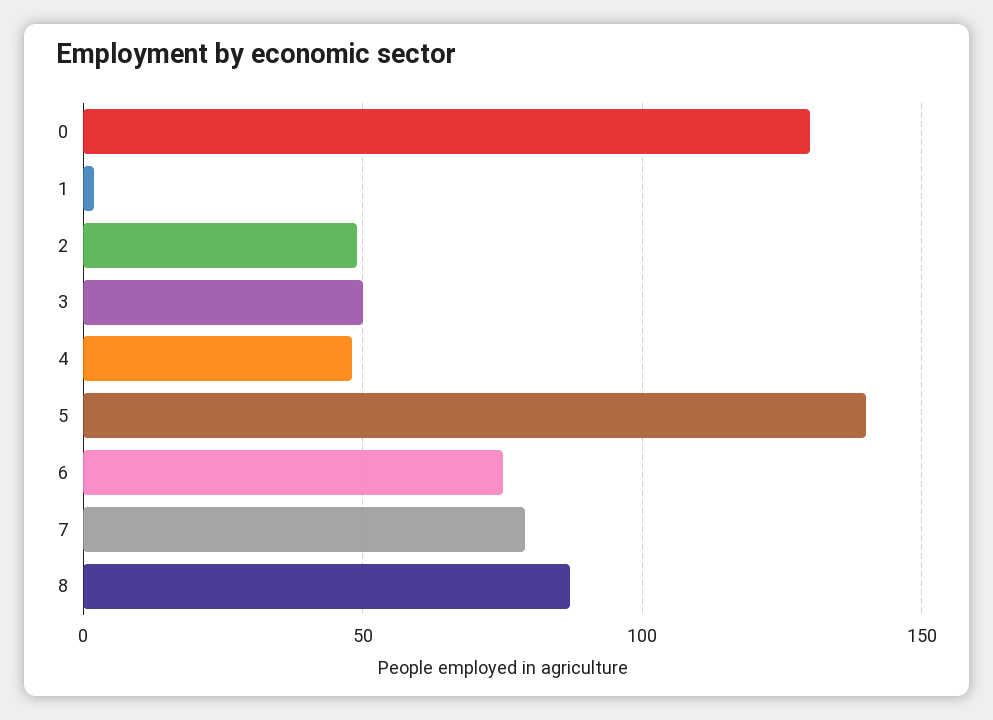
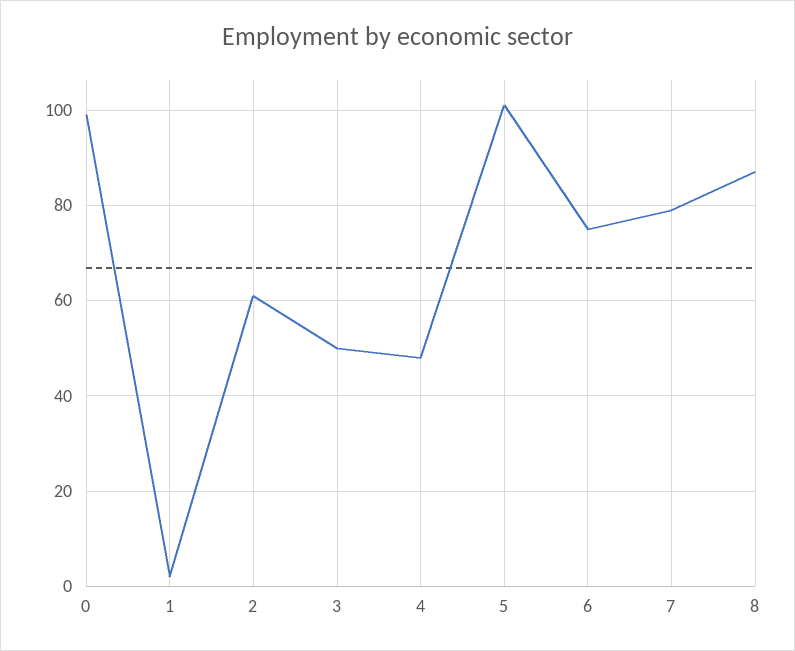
  {
-   "0": 130,
+   "0": 100,
    "1": 0,
-   "2": 50,
+   "2": 60,
    "3": 50,
    "4": 50,
-   "5": 140,
+   "5": 100,
    "6": 75,
    "7": 80,
    "8": 85
  }

